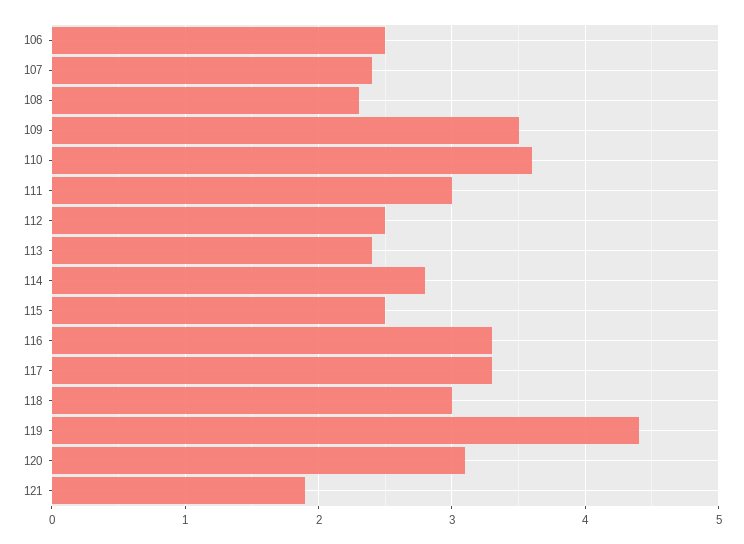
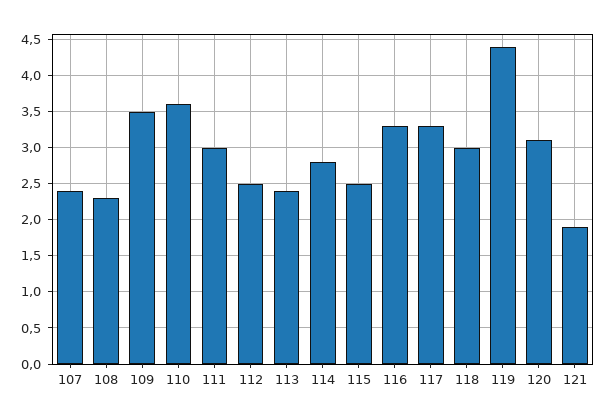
  {
-   "106": 2.5,
    "107": 2.4,
    "108": 2.3,
    "109": 3.5,
    "110": 3.6,
    "111": 3,
    "112": 2.5,
    "113": 2.4,
    "114": 2.8,
    "115": 2.5,
    "116": 3.3,
    "117": 3.3,
    "118": 3,
    "119": 4.4,
    "120": 3.1,
    "121": 1.9
  }

